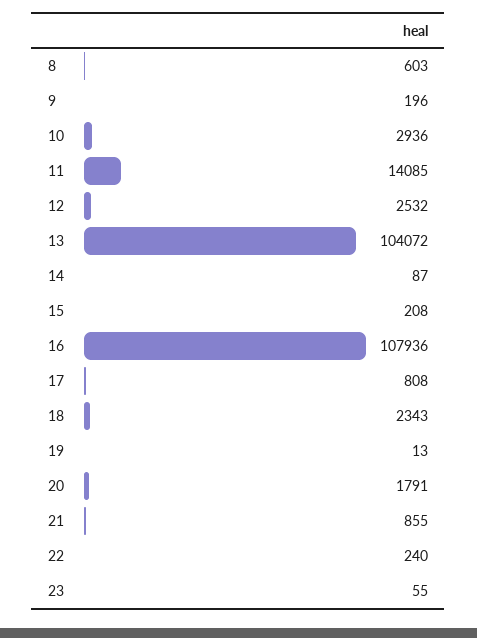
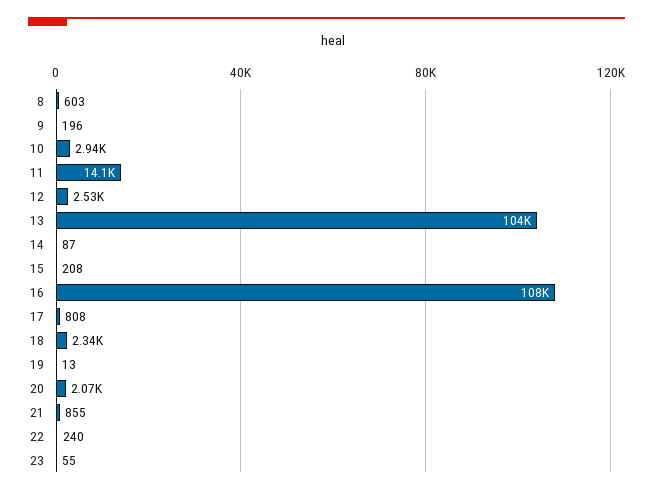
  {
    "8": 603,
    "9": 196,
    "10": 2936,
    "11": 14085,
    "12": 2532,
    "13": 104072,
    "14": 87,
    "15": 208,
    "16": 107936,
    "17": 808,
    "18": 2343,
    "19": 13,
-   "20": 1791,
+   "20": 2070,
    "21": 855,
    "22": 240,
    "23": 55
  }

